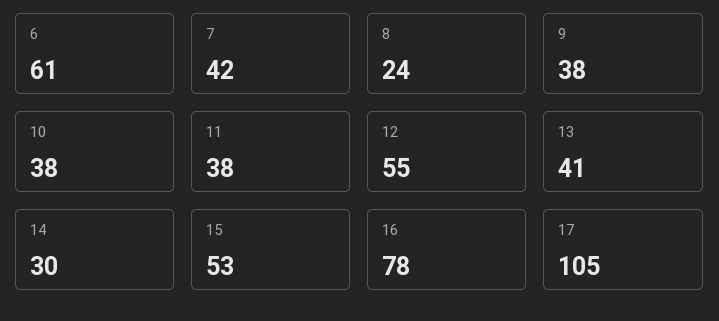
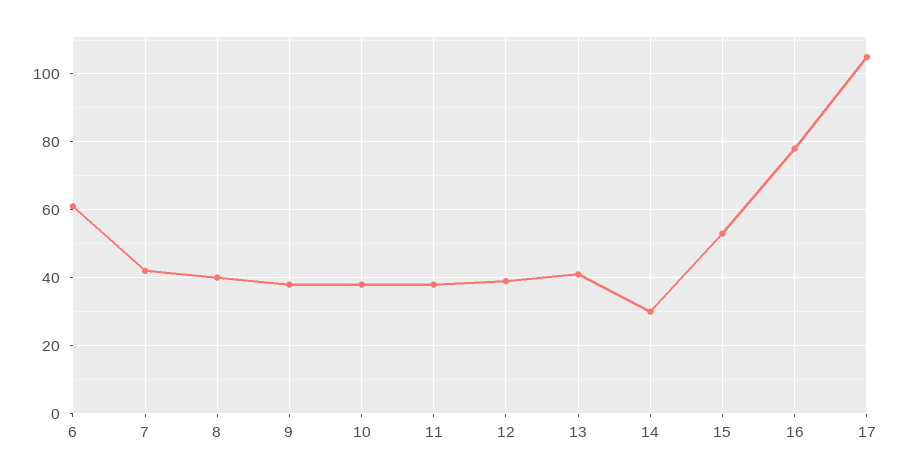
  {
    "6": 61,
    "7": 42,
-   "8": 24,
+   "8": 40,
    "9": 38,
    "10": 38,
    "11": 38,
-   "12": 55,
+   "12": 40,
    "13": 41,
    "14": 30,
    "15": 53,
    "16": 78,
    "17": 105
  }

